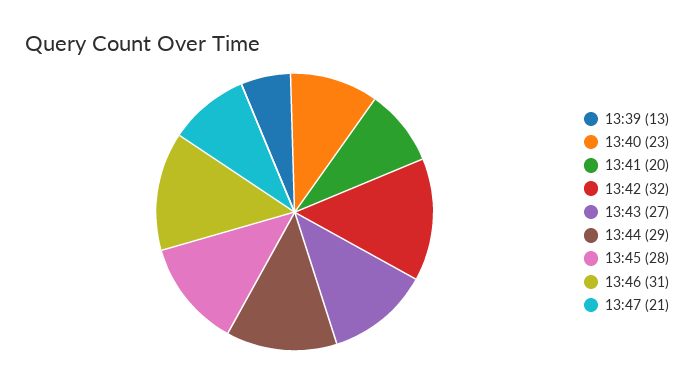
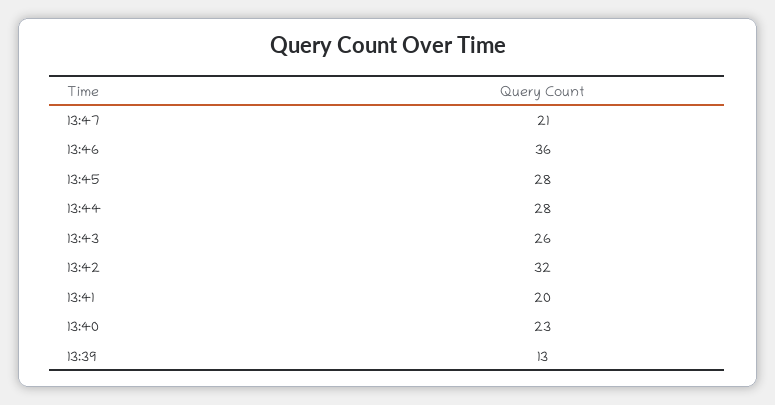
  {
    "13:39": 13,
    "13:40": 23,
    "13:41": 20,
    "13:42": 32,
-   "13:43": 27,
+   "13:43": 26,
-   "13:44": 29,
+   "13:44": 28,
    "13:45": 28,
-   "13:46": 31,
+   "13:46": 36,
    "13:47": 21
  }

